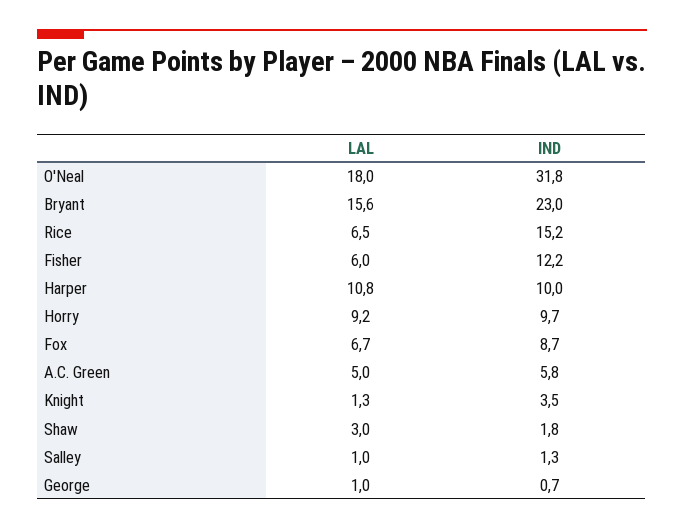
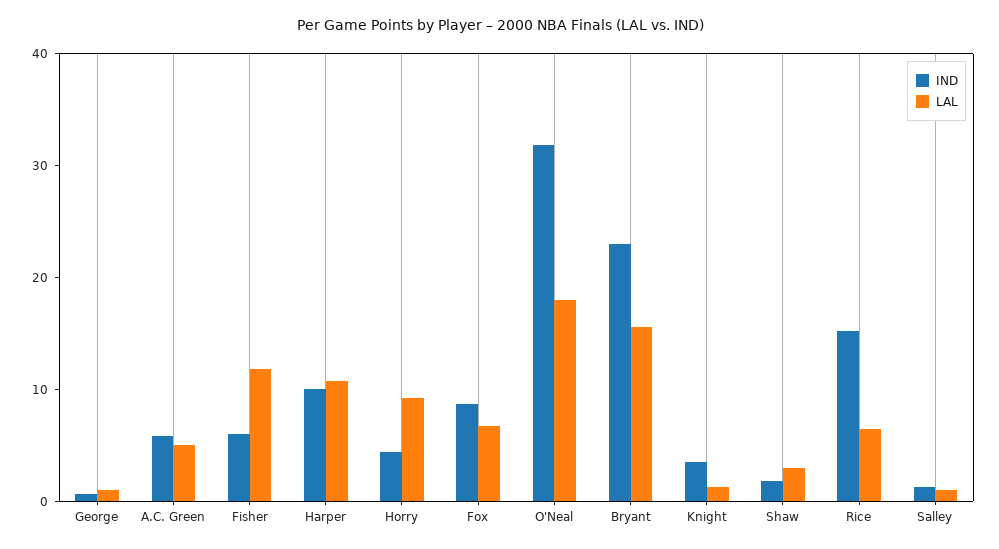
  {
    "LAL": {
      "O'Neal": 18,
      "Bryant": 15.6,
      "Rice": 6.5,
-     "Fisher": 6,
+     "Fisher": 12,
      "Harper": 10.8,
      "Horry": 9.2,
      "Fox": 6.7,
      "A.C. Green": 5,
      "Knight": 1.3,
      "Shaw": 3,
      "Salley": 1,
      "George": 1
    },
    "IND": {
      "O'Neal": 31.8,
      "Bryant": 23,
      "Rice": 15.2,
-     "Fisher": 12.2,
+     "Fisher": 6,
      "Harper": 10,
-     "Horry": 9.7,
+     "Horry": 4,
      "Fox": 8.7,
      "A.C. Green": 5.8,
      "Knight": 3.5,
      "Shaw": 1.8,
      "Salley": 1.3,
      "George": 0.7
    }
  }

